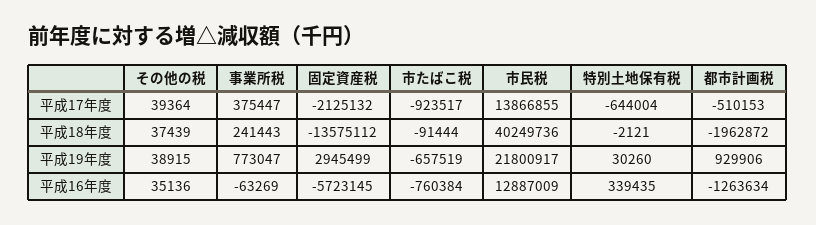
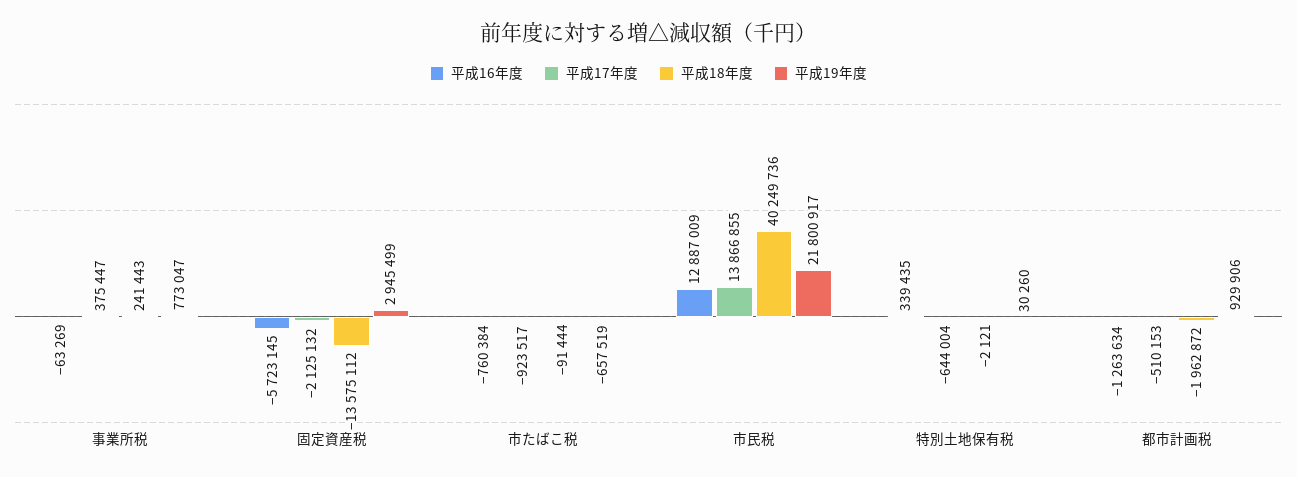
  {
    "平成17年度": {
-     "その他の税": 39364,
      "事業所税": 375447,
      "固定資産税": -2125132,
      "市たばこ税": -923517,
      "市民税": 13866855,
      "特別土地保有税": -644004,
      "都市計画税": -510153
    },
    "平成18年度": {
-     "その他の税": 37439,
      "事業所税": 241443,
      "固定資産税": -13575112,
      "市たばこ税": -91444,
      "市民税": 40249736,
      "特別土地保有税": -2121,
      "都市計画税": -1962872
    },
    "平成19年度": {
-     "その他の税": 38915,
      "事業所税": 773047,
      "固定資産税": 2945499,
      "市たばこ税": -657519,
      "市民税": 21800917,
      "特別土地保有税": 30260,
      "都市計画税": 929906
    },
    "平成16年度": {
-     "その他の税": 35136,
      "事業所税": -63269,
      "固定資産税": -5723145,
      "市たばこ税": -760384,
      "市民税": 12887009,
      "特別土地保有税": 339435,
      "都市計画税": -1263634
    }
  }

